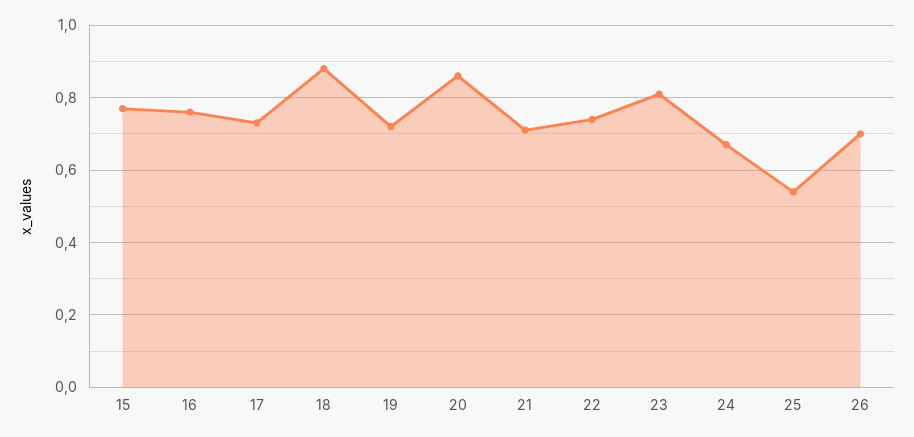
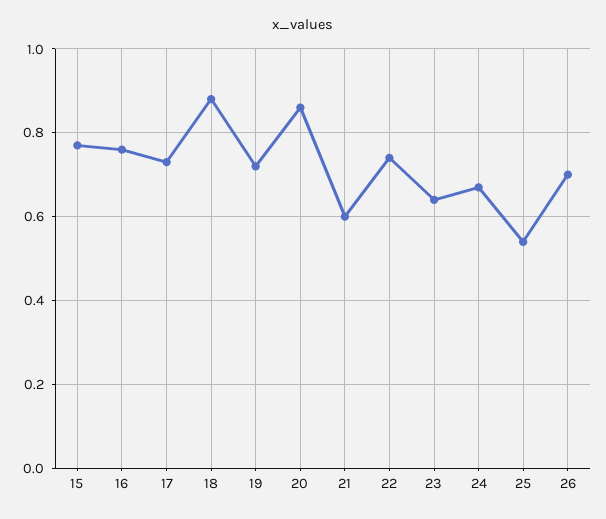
  {
    "15": 0.75,
    "16": 0.75,
    "17": 0.75,
    "18": 0.9,
    "19": 0.7,
    "20": 0.85,
-   "21": 0.7,
+   "21": 0.6,
    "22": 0.75,
-   "23": 0.8,
+   "23": 0.65,
    "24": 0.65,
    "25": 0.55,
    "26": 0.7
  }

